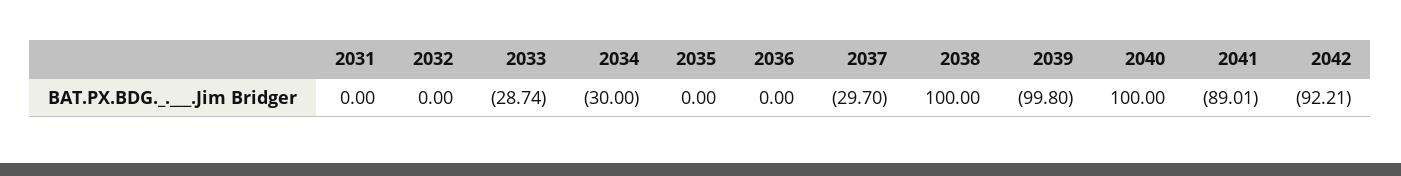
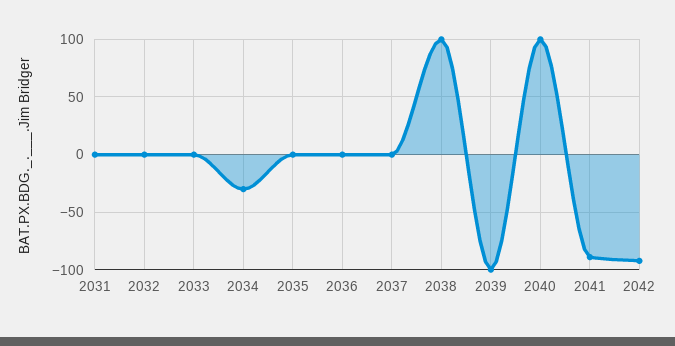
  {
    "2031": 0,
    "2032": 0,
-   "2033": -28.74,
+   "2033": 0,
    "2034": -30,
    "2035": 0,
    "2036": 0,
-   "2037": -29.7,
+   "2037": 0,
    "2038": 100,
    "2039": -99.8,
    "2040": 100,
    "2041": -89.01,
    "2042": -92.21
  }

